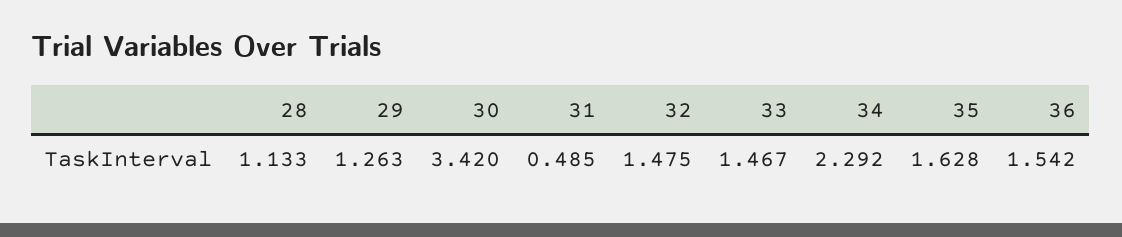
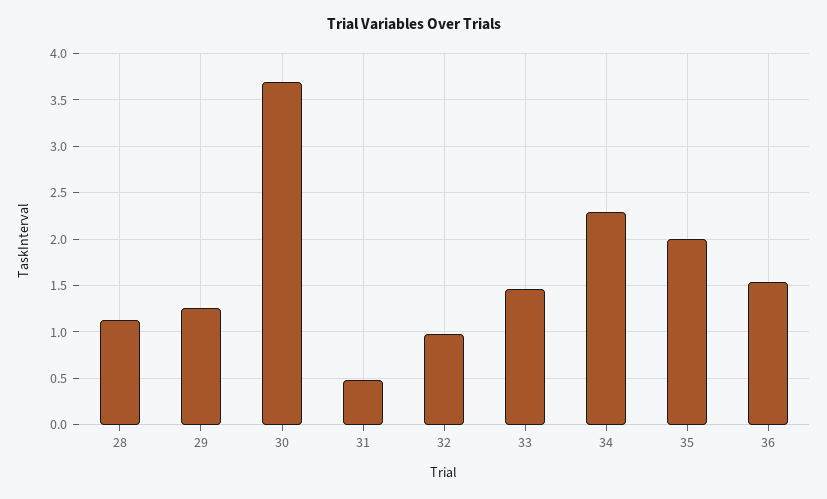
  {
    "28": 1.133,
    "29": 1.263,
-   "30": 3.42,
+   "30": 3.7,
    "31": 0.485,
-   "32": 1.475,
+   "32": 1,
    "33": 1.467,
    "34": 2.292,
-   "35": 1.628,
+   "35": 2,
    "36": 1.542
  }

